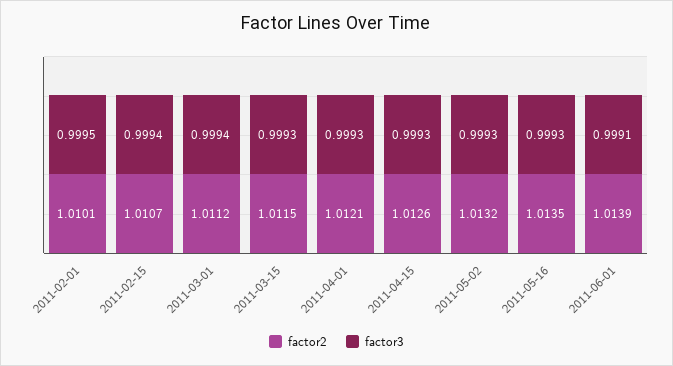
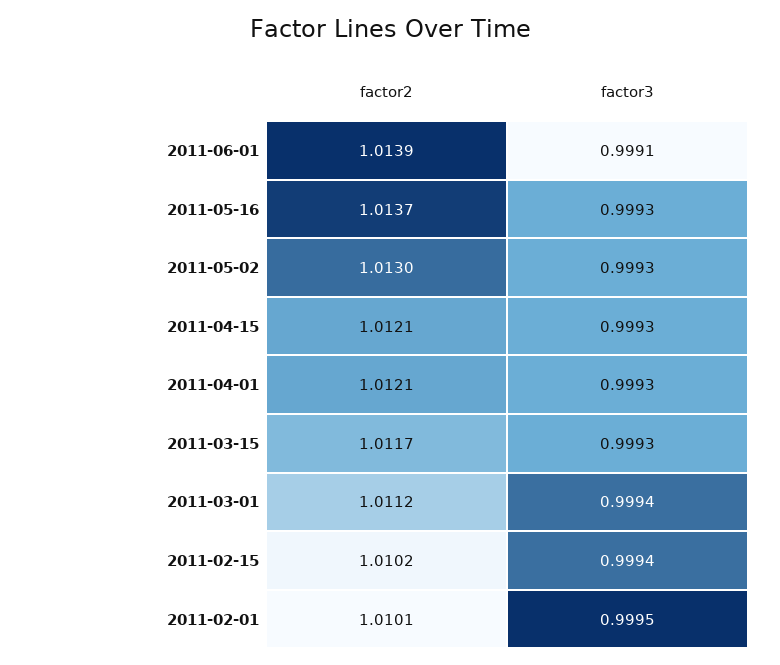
  {
    "factor2": {
      "2011-02-01": 1.0101,
-     "2011-02-15": 1.0107,
+     "2011-02-15": 1.0102,
      "2011-03-01": 1.0112,
-     "2011-03-15": 1.0115,
+     "2011-03-15": 1.0117,
      "2011-04-01": 1.0121,
-     "2011-04-15": 1.0126,
+     "2011-04-15": 1.0121,
-     "2011-05-02": 1.0132,
+     "2011-05-02": 1.013,
-     "2011-05-16": 1.0135,
+     "2011-05-16": 1.0137,
      "2011-06-01": 1.0139
    },
    "factor3": {
      "2011-02-01": 0.9995,
      "2011-02-15": 0.9994,
      "2011-03-01": 0.9994,
      "2011-03-15": 0.9993,
      "2011-04-01": 0.9993,
      "2011-04-15": 0.9993,
      "2011-05-02": 0.9993,
      "2011-05-16": 0.9993,
      "2011-06-01": 0.9991
    }
  }

